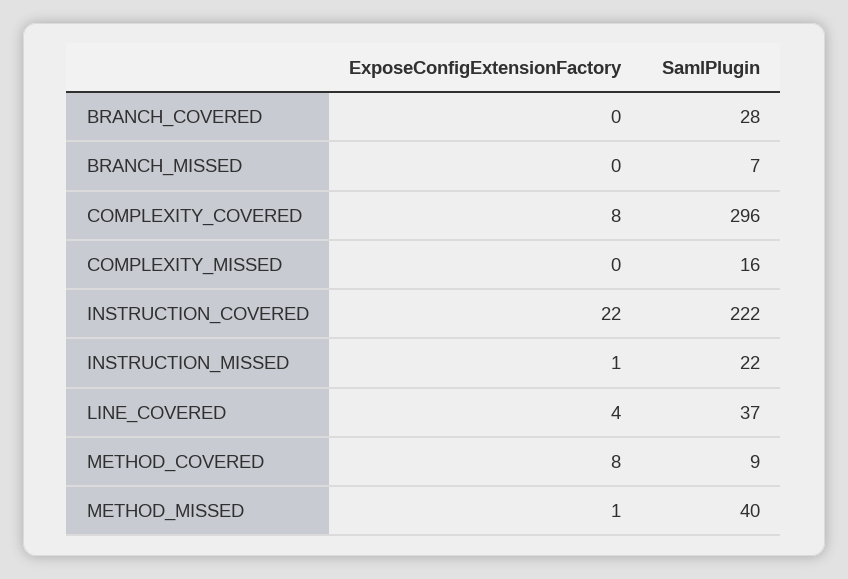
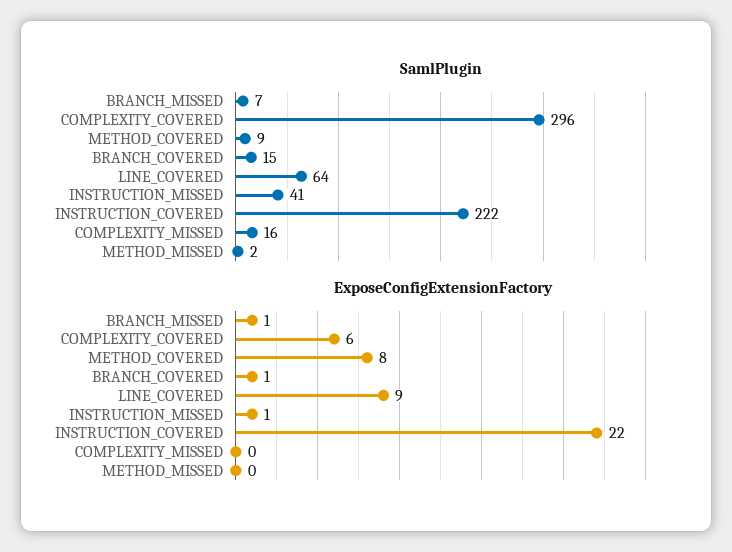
  {
    "ExposeConfigExtensionFactory": {
-     "BRANCH_COVERED": 0,
+     "BRANCH_COVERED": 1,
-     "BRANCH_MISSED": 0,
+     "BRANCH_MISSED": 1,
-     "COMPLEXITY_COVERED": 8,
+     "COMPLEXITY_COVERED": 6,
      "COMPLEXITY_MISSED": 0,
      "INSTRUCTION_COVERED": 22,
      "INSTRUCTION_MISSED": 1,
-     "LINE_COVERED": 4,
+     "LINE_COVERED": 9,
      "METHOD_COVERED": 8,
-     "METHOD_MISSED": 1
+     "METHOD_MISSED": 0
    },
    "SamlPlugin": {
-     "BRANCH_COVERED": 28,
+     "BRANCH_COVERED": 15,
      "BRANCH_MISSED": 7,
      "COMPLEXITY_COVERED": 296,
      "COMPLEXITY_MISSED": 16,
      "INSTRUCTION_COVERED": 222,
-     "INSTRUCTION_MISSED": 22,
+     "INSTRUCTION_MISSED": 41,
-     "LINE_COVERED": 37,
+     "LINE_COVERED": 64,
      "METHOD_COVERED": 9,
-     "METHOD_MISSED": 40
+     "METHOD_MISSED": 2
    }
  }

